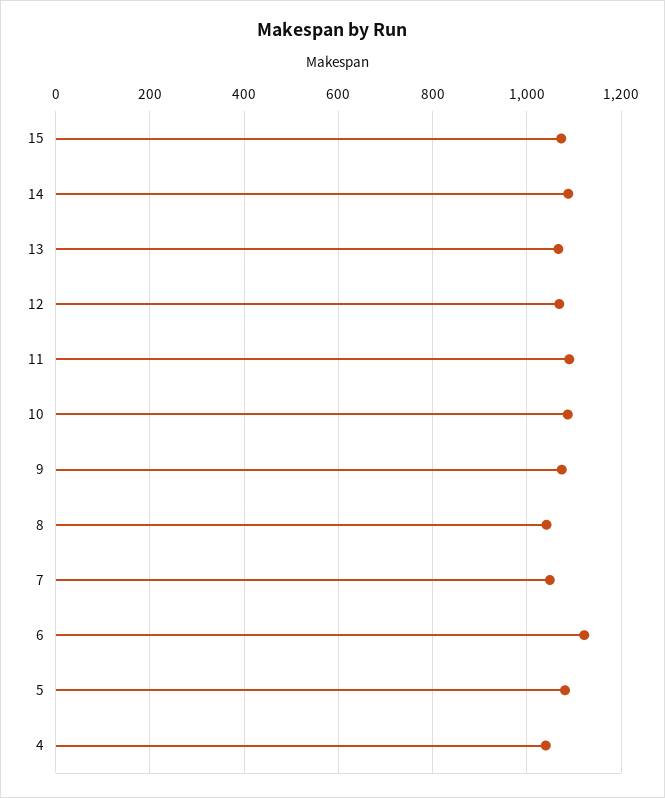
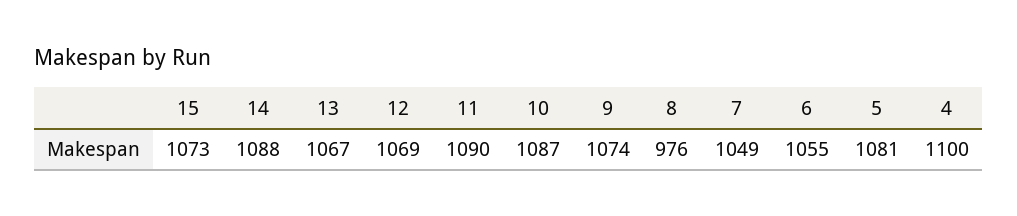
  {
    "15": 1073,
    "14": 1088,
    "13": 1067,
    "12": 1069,
    "11": 1090,
    "10": 1087,
    "9": 1074,
-   "8": 1040,
+   "8": 976,
    "7": 1049,
-   "6": 1120,
+   "6": 1055,
    "5": 1081,
-   "4": 1040
+   "4": 1100
  }

